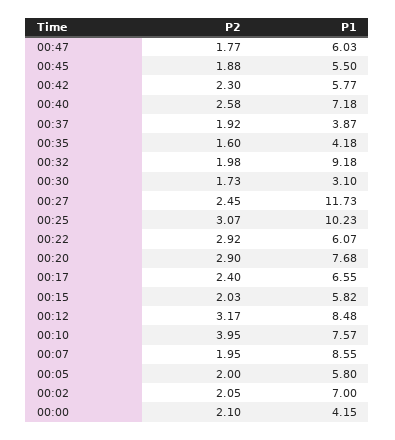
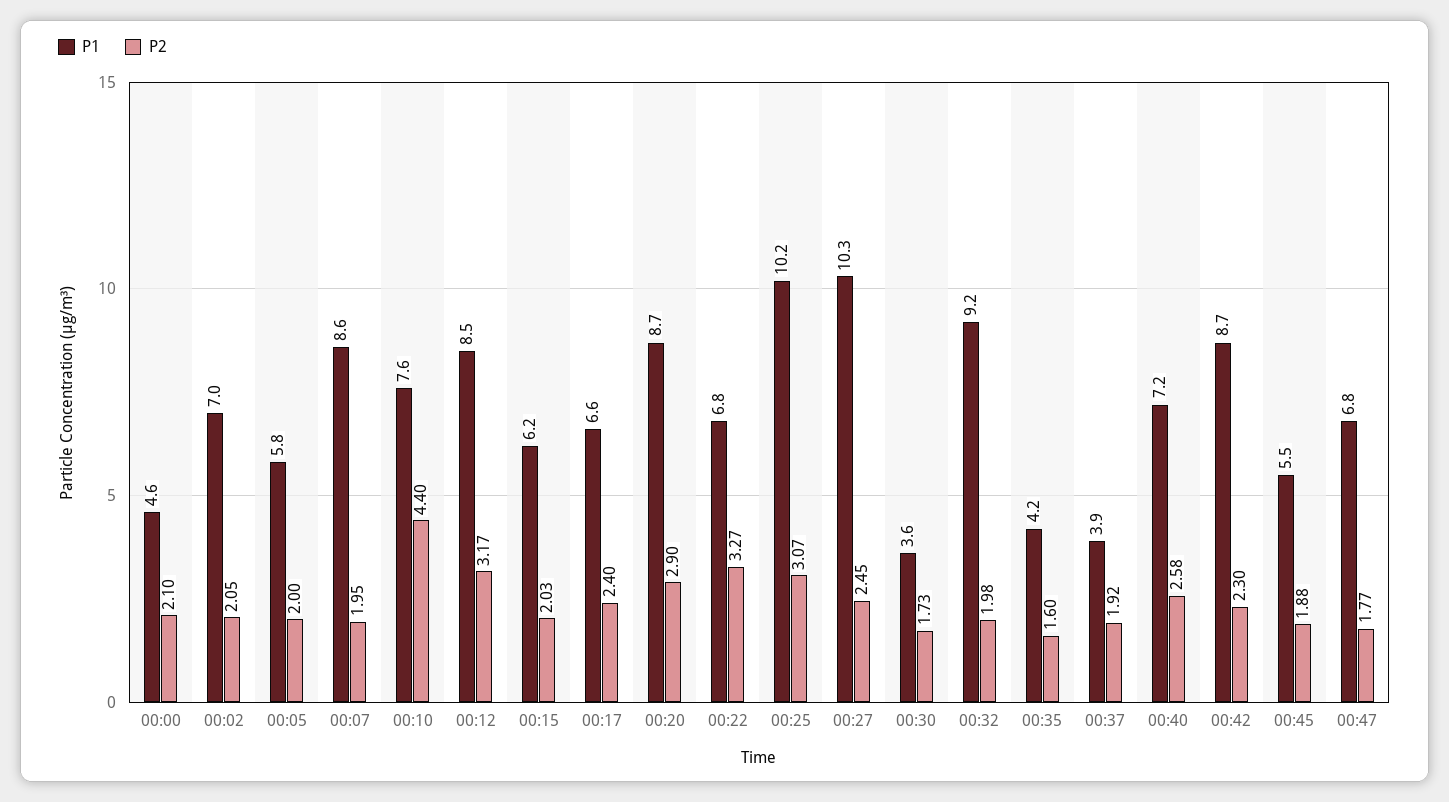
  {
    "P2": {
      "00:47": 1.77,
      "00:45": 1.88,
      "00:42": 2.3,
      "00:40": 2.58,
      "00:37": 1.92,
      "00:35": 1.6,
      "00:32": 1.98,
      "00:30": 1.73,
      "00:27": 2.45,
      "00:25": 3.07,
-     "00:22": 2.92,
+     "00:22": 3.27,
      "00:20": 2.9,
      "00:17": 2.4,
      "00:15": 2.03,
      "00:12": 3.17,
-     "00:10": 3.95,
+     "00:10": 4.4,
      "00:07": 1.95,
      "00:05": 2,
      "00:02": 2.05,
      "00:00": 2.1
    },
    "P1": {
-     "00:47": 6.03,
+     "00:47": 6.8,
      "00:45": 5.5,
-     "00:42": 5.77,
+     "00:42": 8.7,
      "00:40": 7.18,
      "00:37": 3.87,
      "00:35": 4.18,
      "00:32": 9.18,
-     "00:30": 3.1,
+     "00:30": 3.6,
-     "00:27": 11.73,
+     "00:27": 10.3,
      "00:25": 10.23,
-     "00:22": 6.07,
+     "00:22": 6.8,
-     "00:20": 7.68,
+     "00:20": 8.7,
      "00:17": 6.55,
-     "00:15": 5.82,
+     "00:15": 6.2,
      "00:12": 8.48,
      "00:10": 7.57,
      "00:07": 8.55,
      "00:05": 5.8,
      "00:02": 7,
-     "00:00": 4.15
+     "00:00": 4.6
    }
  }

